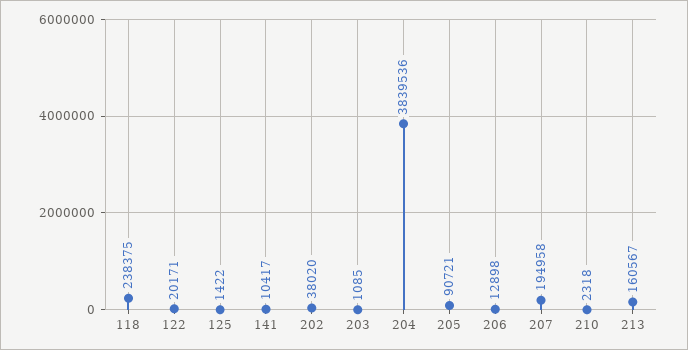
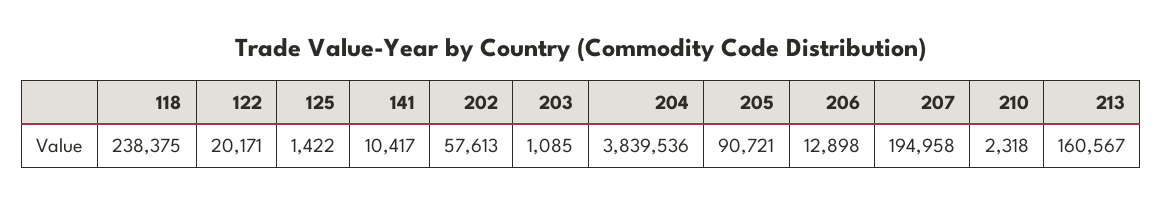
  {
    "118": 238375,
    "122": 20171,
    "125": 1422,
    "141": 10417,
-   "202": 38020,
+   "202": 57613,
    "203": 1085,
    "204": 3839536,
    "205": 90721,
    "206": 12898,
    "207": 194958,
    "210": 2318,
    "213": 160567
  }

